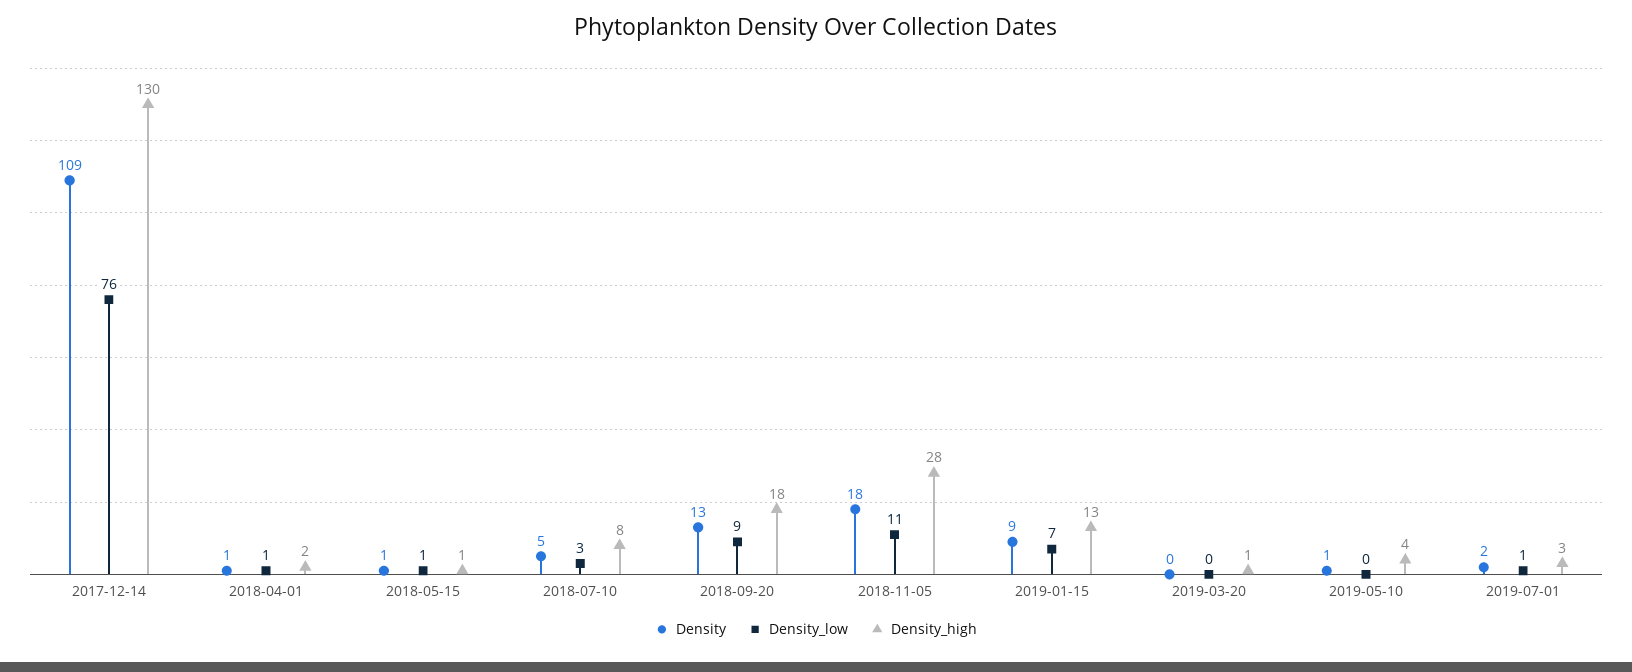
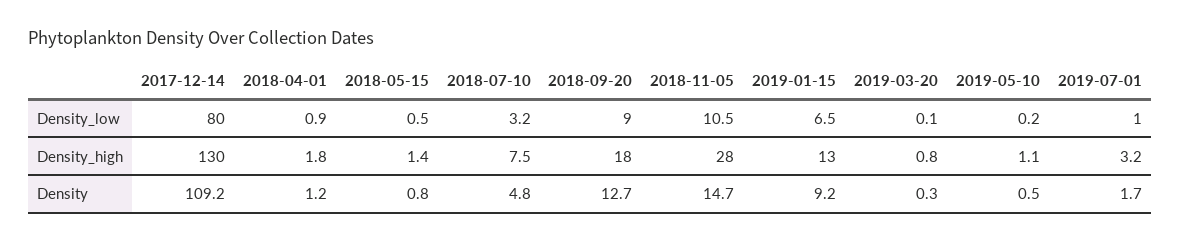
  {
    "Density": {
      "2017-12-14": 109.2,
      "2018-04-01": 1.2,
      "2018-05-15": 0.8,
      "2018-07-10": 4.8,
      "2018-09-20": 12.7,
-     "2018-11-05": 18,
+     "2018-11-05": 14.7,
      "2019-01-15": 9.2,
      "2019-03-20": 0.3,
      "2019-05-10": 0.5,
      "2019-07-01": 1.7
    },
    "Density_low": {
-     "2017-12-14": 76,
+     "2017-12-14": 80,
      "2018-04-01": 0.9,
      "2018-05-15": 0.5,
      "2018-07-10": 3.2,
      "2018-09-20": 9,
      "2018-11-05": 10.5,
      "2019-01-15": 6.5,
      "2019-03-20": 0.1,
      "2019-05-10": 0.2,
      "2019-07-01": 1
    },
    "Density_high": {
      "2017-12-14": 130,
      "2018-04-01": 1.8,
      "2018-05-15": 1.4,
      "2018-07-10": 7.5,
      "2018-09-20": 18,
      "2018-11-05": 28,
      "2019-01-15": 13,
      "2019-03-20": 0.8,
-     "2019-05-10": 4,
+     "2019-05-10": 1.1,
      "2019-07-01": 3.2
    }
  }

